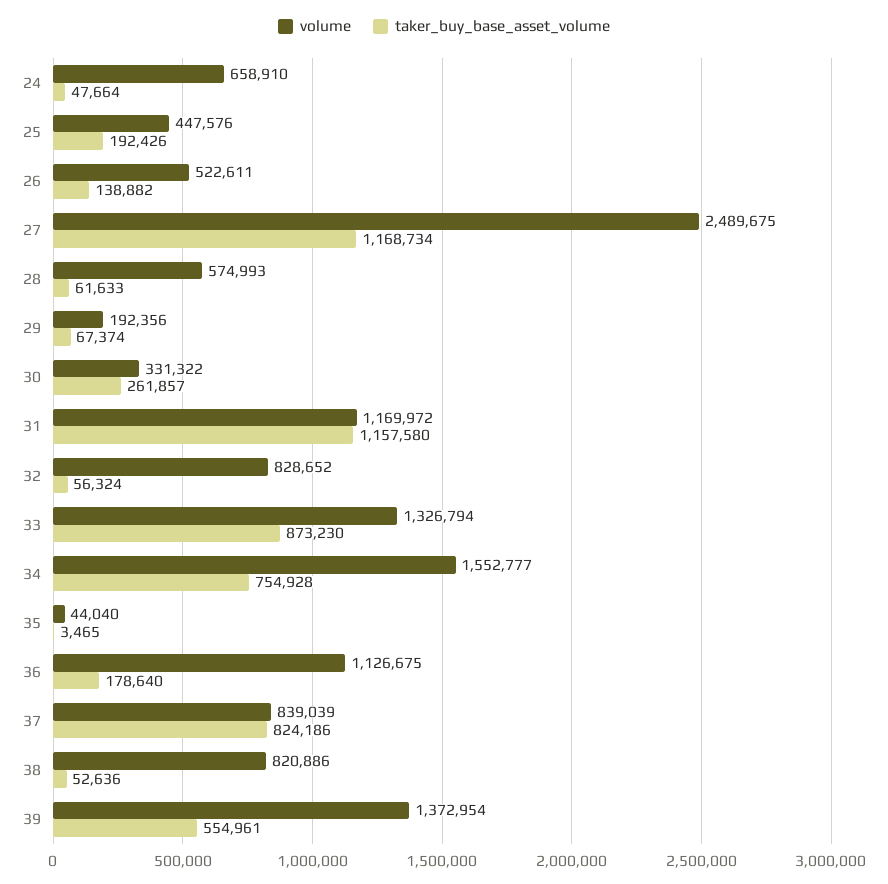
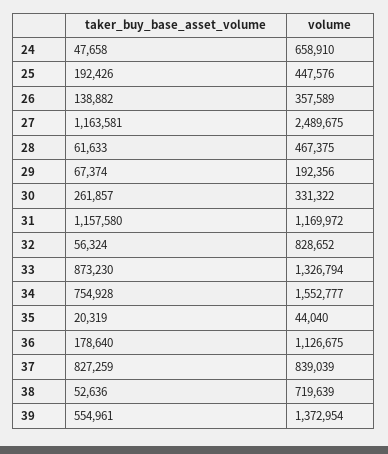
  {
    "volume": {
      "24": 658910,
      "25": 447576,
-     "26": 522611,
+     "26": 357589,
      "27": 2489675,
-     "28": 574993,
+     "28": 467375,
      "29": 192356,
      "30": 331322,
      "31": 1169972,
      "32": 828652,
      "33": 1326794,
      "34": 1552777,
      "35": 44040,
      "36": 1126675,
      "37": 839039,
-     "38": 820886,
+     "38": 719639,
      "39": 1372954
    },
    "taker_buy_base_asset_volume": {
-     "24": 47664,
+     "24": 47658,
      "25": 192426,
      "26": 138882,
-     "27": 1168734,
+     "27": 1163581,
      "28": 61633,
      "29": 67374,
      "30": 261857,
      "31": 1157580,
      "32": 56324,
      "33": 873230,
      "34": 754928,
-     "35": 3465,
+     "35": 20319,
      "36": 178640,
-     "37": 824186,
+     "37": 827259,
      "38": 52636,
      "39": 554961
    }
  }

